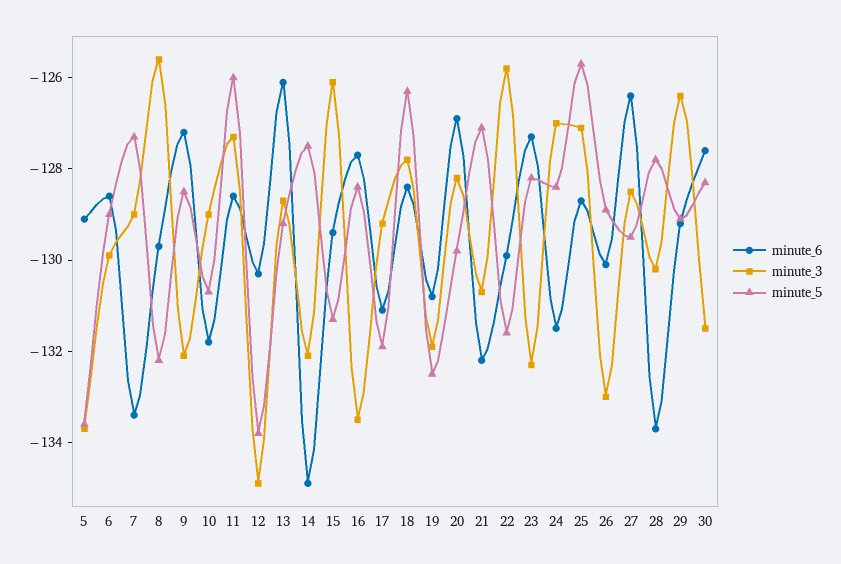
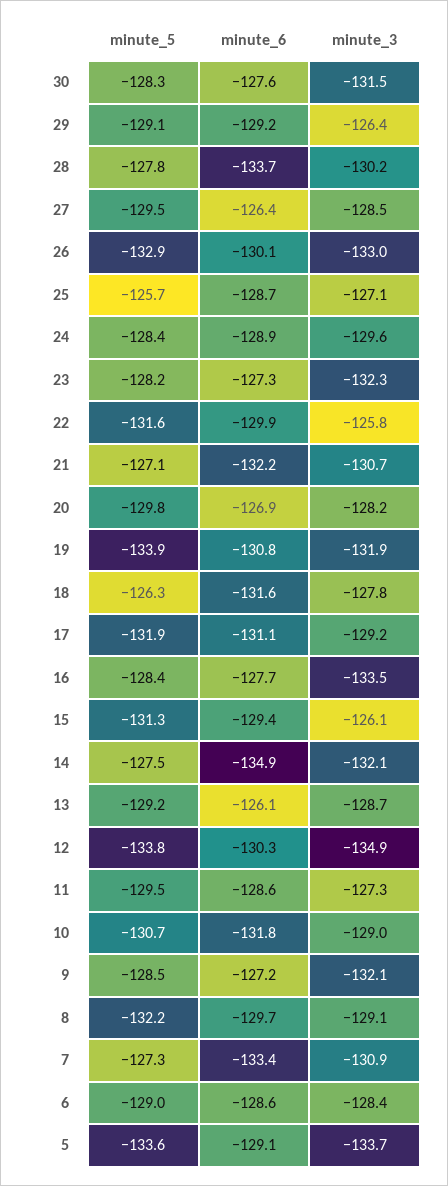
  {
    "minute_6": {
      "5": -129.1,
      "6": -128.6,
      "7": -133.4,
      "8": -129.7,
      "9": -127.2,
      "10": -131.8,
      "11": -128.6,
      "12": -130.3,
      "13": -126.1,
      "14": -134.9,
      "15": -129.4,
      "16": -127.7,
      "17": -131.1,
-     "18": -128.5,
+     "18": -131.6,
      "19": -130.8,
      "20": -126.9,
      "21": -132.2,
      "22": -129.9,
      "23": -127.3,
-     "24": -131.5,
+     "24": -128.9,
      "25": -128.7,
      "26": -130.1,
      "27": -126.4,
      "28": -133.7,
      "29": -129.2,
      "30": -127.6
    },
    "minute_3": {
      "5": -133.7,
-     "6": -130,
+     "6": -128.4,
-     "7": -129,
+     "7": -130.9,
-     "8": -125.5,
+     "8": -129.1,
      "9": -132.1,
      "10": -129,
      "11": -127.3,
      "12": -134.9,
      "13": -128.7,
      "14": -132.1,
      "15": -126.1,
      "16": -133.5,
      "17": -129.2,
      "18": -127.8,
      "19": -131.9,
      "20": -128.2,
      "21": -130.7,
      "22": -125.8,
      "23": -132.3,
-     "24": -127,
+     "24": -129.6,
      "25": -127.1,
      "26": -133,
      "27": -128.5,
      "28": -130.2,
      "29": -126.4,
      "30": -131.5
    },
    "minute_5": {
      "5": -133.6,
      "6": -129,
      "7": -127.3,
      "8": -132.2,
      "9": -128.5,
      "10": -130.7,
-     "11": -126,
+     "11": -129.5,
      "12": -133.8,
      "13": -129.2,
      "14": -127.5,
      "15": -131.3,
      "16": -128.4,
      "17": -131.9,
      "18": -126.3,
-     "19": -132.5,
+     "19": -133.9,
      "20": -129.8,
      "21": -127.1,
      "22": -131.6,
      "23": -128.2,
      "24": -128.4,
      "25": -125.7,
-     "26": -129,
+     "26": -132.9,
      "27": -129.5,
      "28": -127.8,
      "29": -129.1,
      "30": -128.3
    }
  }

